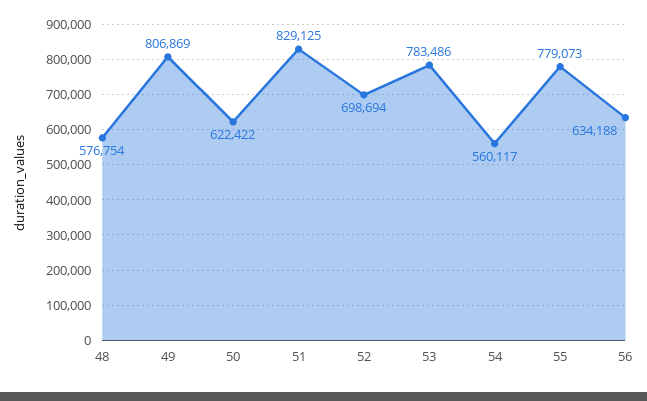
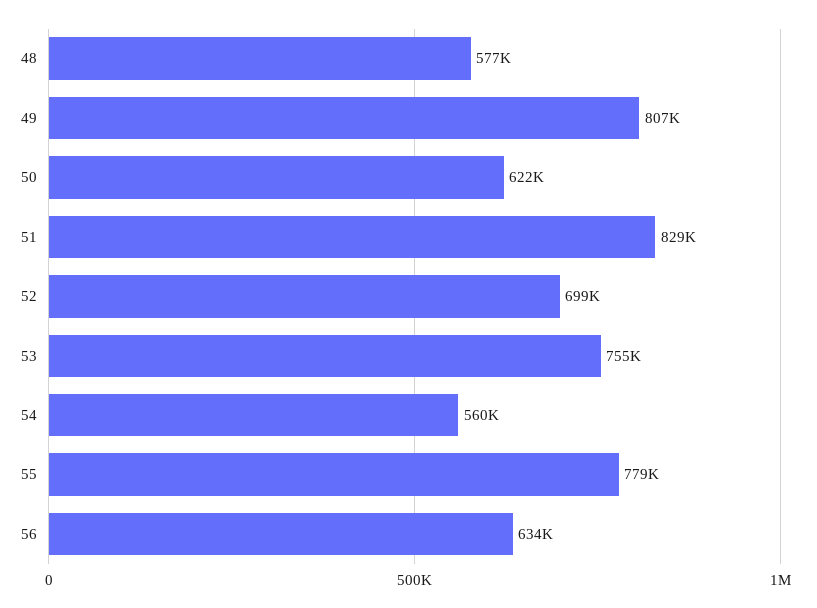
  {
    "48": 576754,
    "49": 806869,
    "50": 622422,
    "51": 829125,
    "52": 698694,
-   "53": 783486,
+   "53": 755000,
    "54": 560117,
    "55": 779073,
    "56": 634188
  }

